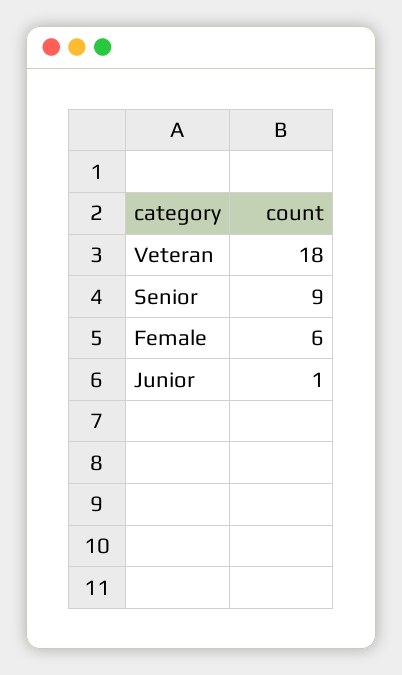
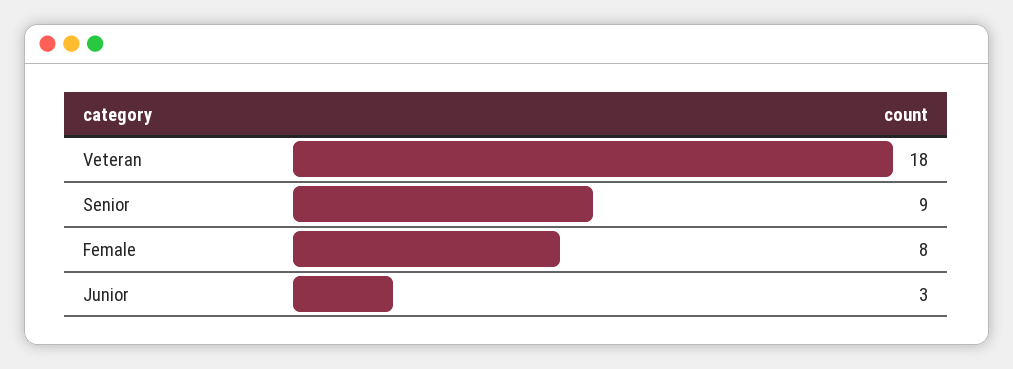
  {
    "Veteran": 18,
    "Senior": 9,
-   "Female": 6,
+   "Female": 8,
-   "Junior": 1
+   "Junior": 3
  }

